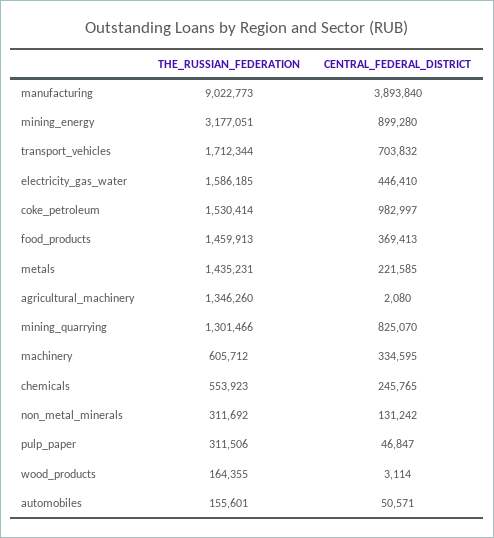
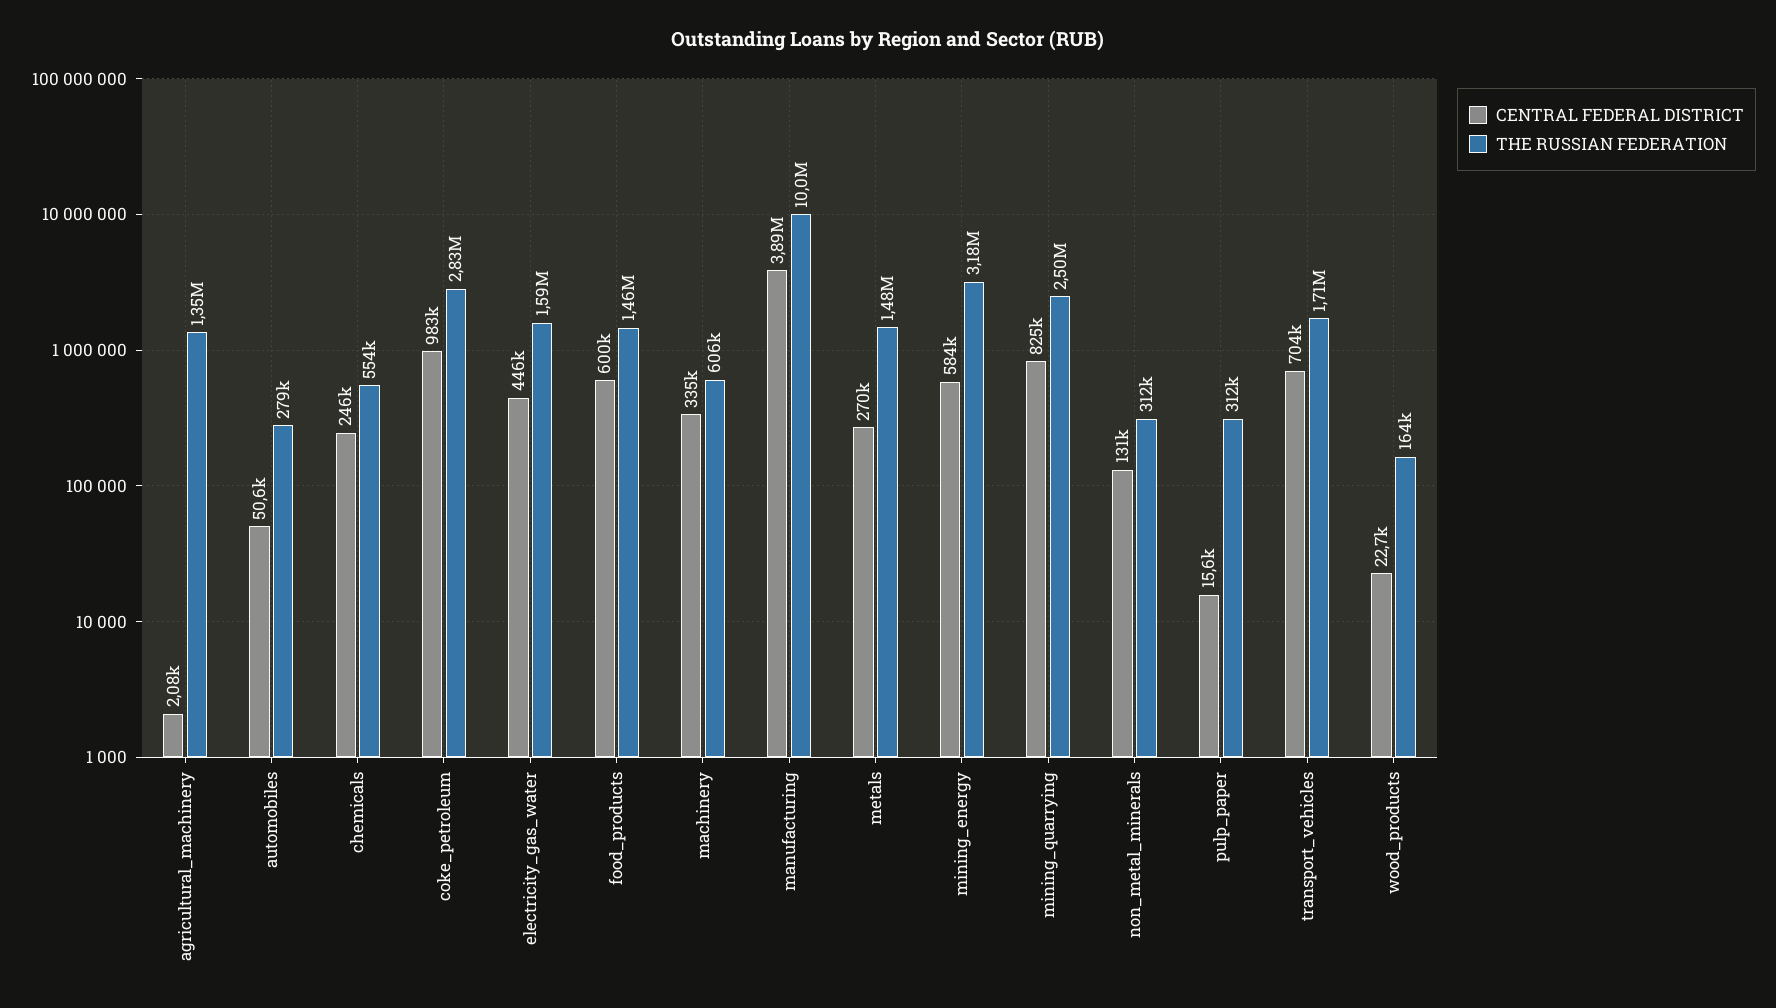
  {
    "THE_RUSSIAN_FEDERATION": {
-     "manufacturing": 9022773,
+     "manufacturing": 10000000,
      "mining_energy": 3177051,
      "transport_vehicles": 1712344,
      "electricity_gas_water": 1586185,
-     "coke_petroleum": 1530414,
+     "coke_petroleum": 2830000,
      "food_products": 1459913,
-     "metals": 1435231,
+     "metals": 1480000,
      "agricultural_machinery": 1346260,
-     "mining_quarrying": 1301466,
+     "mining_quarrying": 2500000,
      "machinery": 605712,
      "chemicals": 553923,
      "non_metal_minerals": 311692,
      "pulp_paper": 311506,
      "wood_products": 164355,
-     "automobiles": 155601
+     "automobiles": 279000
    },
    "CENTRAL_FEDERAL_DISTRICT": {
      "manufacturing": 3893840,
-     "mining_energy": 899280,
+     "mining_energy": 584000,
      "transport_vehicles": 703832,
      "electricity_gas_water": 446410,
      "coke_petroleum": 982997,
-     "food_products": 369413,
+     "food_products": 600000,
-     "metals": 221585,
+     "metals": 270000,
      "agricultural_machinery": 2080,
      "mining_quarrying": 825070,
      "machinery": 334595,
      "chemicals": 245765,
      "non_metal_minerals": 131242,
-     "pulp_paper": 46847,
+     "pulp_paper": 15600,
-     "wood_products": 3114,
+     "wood_products": 22700,
      "automobiles": 50571
    }
  }

